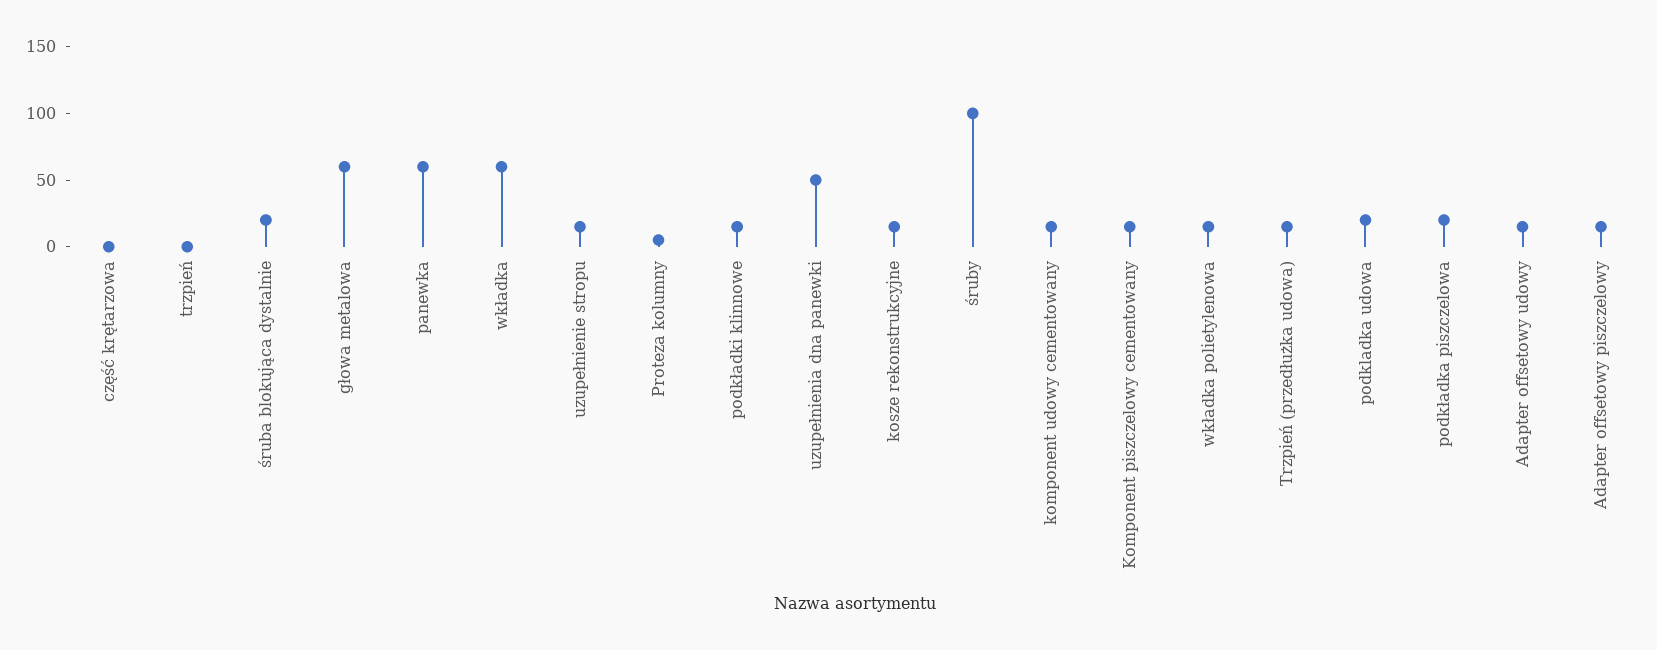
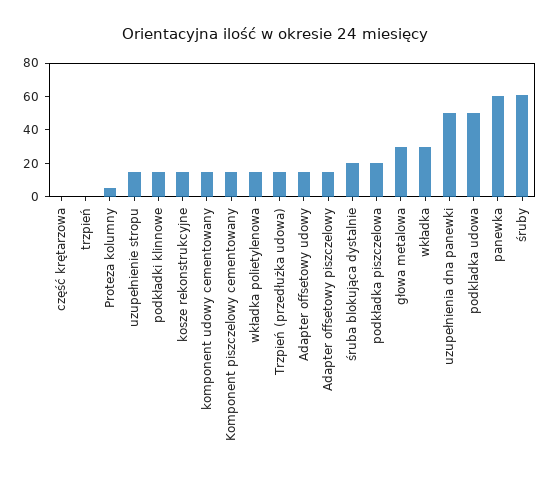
  {
    "część krętarzowa": 0,
    "trzpień": 0,
    "śruba blokująca dystalnie": 20,
-   "głowa metalowa": 60,
+   "głowa metalowa": 30,
    "panewka": 60,
-   "wkładka": 60,
+   "wkładka": 30,
    "uzupełnienie stropu": 15,
    "Proteza kolumny": 5,
    "podkładki klinnowe": 15,
    "uzupełnienia dna panewki": 50,
    "kosze rekonstrukcyjne": 15,
-   "śruby": 100,
+   "śruby": 60,
    "komponent udowy cementowany": 15,
    "Komponent piszczelowy cementowany": 15,
    "wkładka polietylenowa": 15,
    "Trzpień (przedłużka udowa)": 15,
-   "podkladka udowa": 20,
+   "podkladka udowa": 50,
    "podkładka piszczelowa": 20,
    "Adapter offsetowy udowy": 15,
    "Adapter offsetowy piszczelowy": 15
  }

